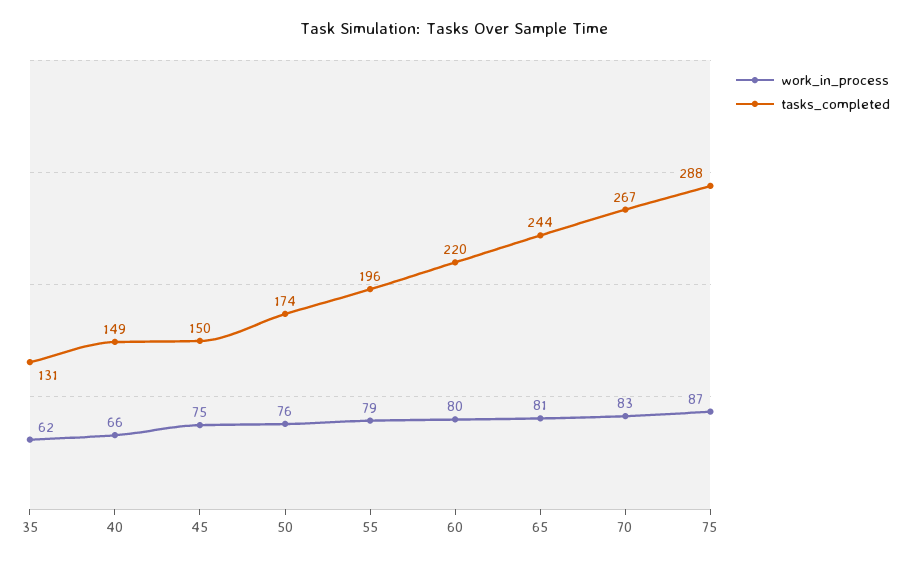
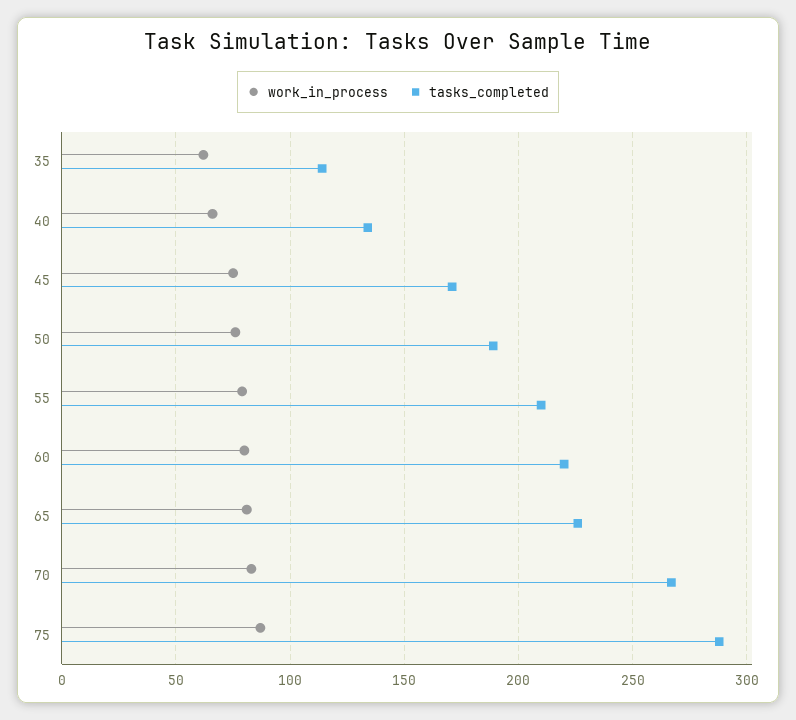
  {
    "work_in_process": {
      "35": 62,
      "40": 66,
      "45": 75,
      "50": 76,
      "55": 79,
      "60": 80,
      "65": 81,
      "70": 83,
      "75": 87
    },
    "tasks_completed": {
-     "35": 131,
+     "35": 115,
-     "40": 149,
+     "40": 135,
-     "45": 150,
+     "45": 170,
-     "50": 174,
+     "50": 190,
-     "55": 196,
+     "55": 210,
      "60": 220,
-     "65": 244,
+     "65": 225,
      "70": 267,
      "75": 288
    }
  }

